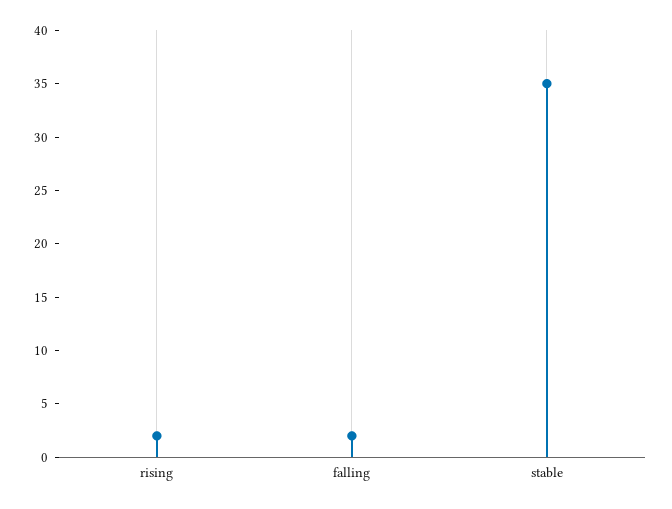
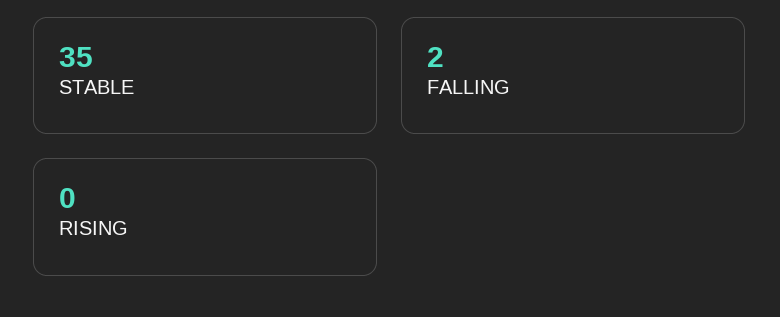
  {
-   "rising": 2,
+   "rising": 0,
    "falling": 2,
    "stable": 35
  }

